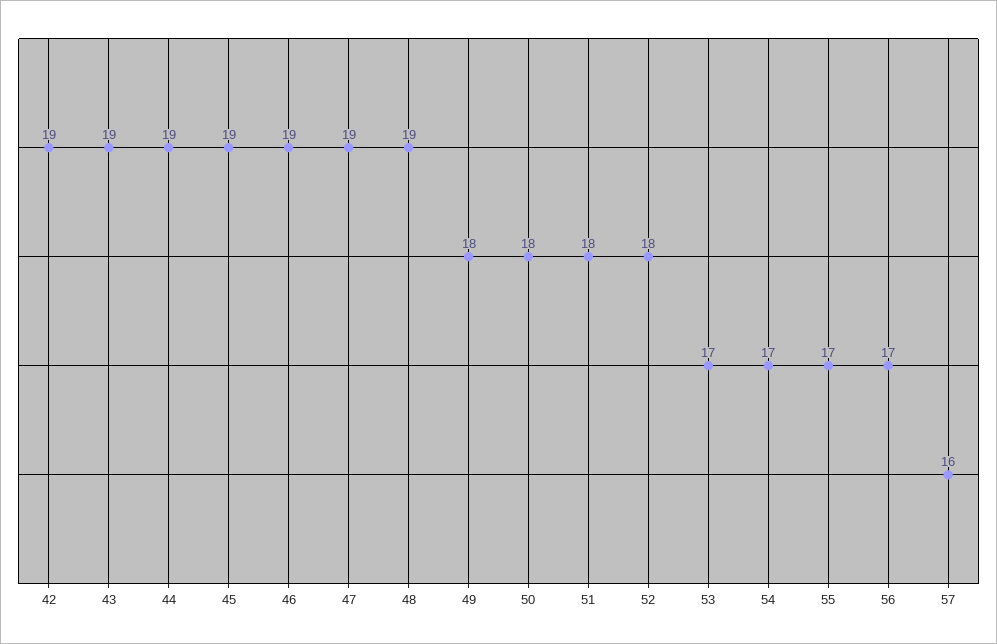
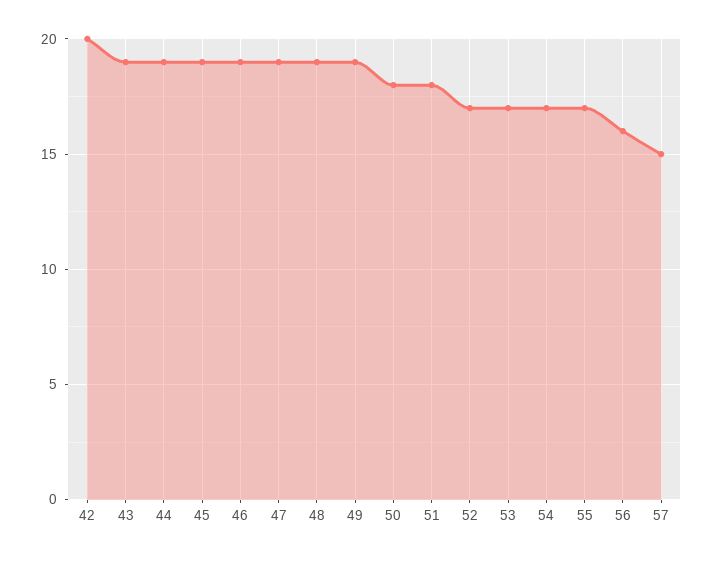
  {
-   "42": 19,
+   "42": 20,
    "43": 19,
    "44": 19,
    "45": 19,
    "46": 19,
    "47": 19,
    "48": 19,
-   "49": 18,
+   "49": 19,
    "50": 18,
    "51": 18,
-   "52": 18,
+   "52": 17,
    "53": 17,
    "54": 17,
    "55": 17,
-   "56": 17,
+   "56": 16,
-   "57": 16
+   "57": 15
  }

